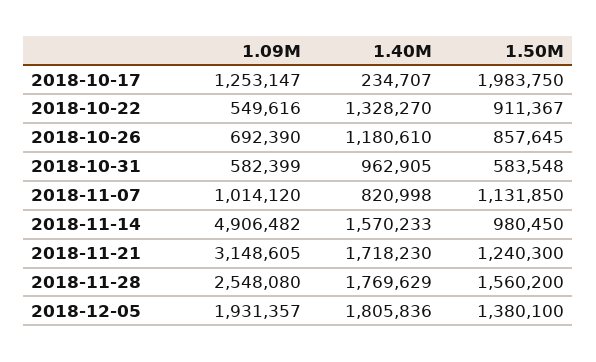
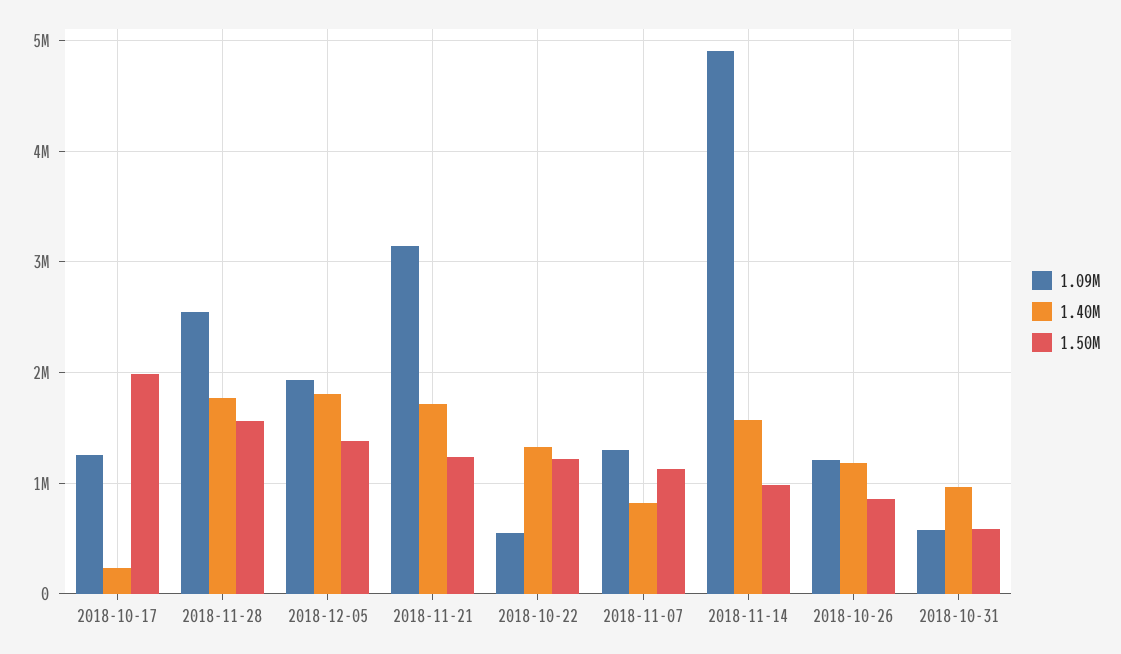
  {
    "1.09M": {
      "2018-10-17": 1253147,
      "2018-10-22": 549616,
-     "2018-10-26": 692390,
+     "2018-10-26": 1200000,
      "2018-10-31": 582399,
-     "2018-11-07": 1014120,
+     "2018-11-07": 1300000,
      "2018-11-14": 4906482,
      "2018-11-21": 3148605,
      "2018-11-28": 2548080,
      "2018-12-05": 1931357
    },
    "1.40M": {
      "2018-10-17": 234707,
      "2018-10-22": 1328270,
      "2018-10-26": 1180610,
      "2018-10-31": 962905,
      "2018-11-07": 820998,
      "2018-11-14": 1570233,
      "2018-11-21": 1718230,
      "2018-11-28": 1769629,
      "2018-12-05": 1805836
    },
    "1.50M": {
      "2018-10-17": 1983750,
-     "2018-10-22": 911367,
+     "2018-10-22": 1200000,
      "2018-10-26": 857645,
      "2018-10-31": 583548,
      "2018-11-07": 1131850,
      "2018-11-14": 980450,
      "2018-11-21": 1240300,
      "2018-11-28": 1560200,
      "2018-12-05": 1380100
    }
  }

